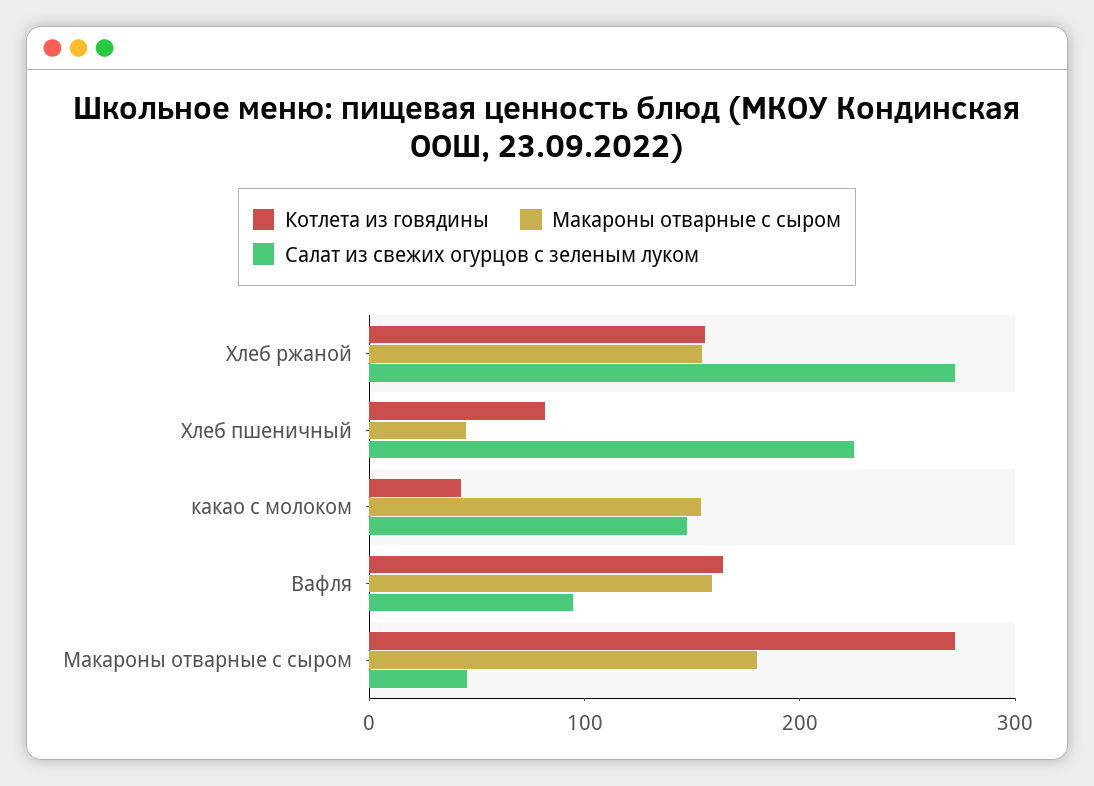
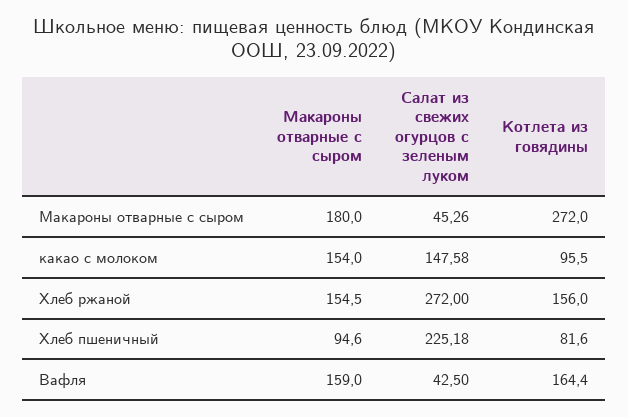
  {
    "Котлета из говядины": {
      "Хлеб ржаной": 156,
      "Хлеб пшеничный": 81.6,
-     "какао с молоком": 40,
+     "какао с молоком": 95.5,
      "Вафля": 164.4,
      "Макароны отварные с сыром": 272
    },
    "Макароны отварные с сыром": {
      "Хлеб ржаной": 154.5,
-     "Хлеб пшеничный": 40,
+     "Хлеб пшеничный": 94.6,
      "какао с молоком": 154,
      "Вафля": 159,
      "Макароны отварные с сыром": 180
    },
    "Салат из свежих огурцов с зеленым луком": {
      "Хлеб ржаной": 272,
      "Хлеб пшеничный": 225.18,
      "какао с молоком": 147.58,
-     "Вафля": 100,
+     "Вафля": 42.5,
      "Макароны отварные с сыром": 45.26
    }
  }

